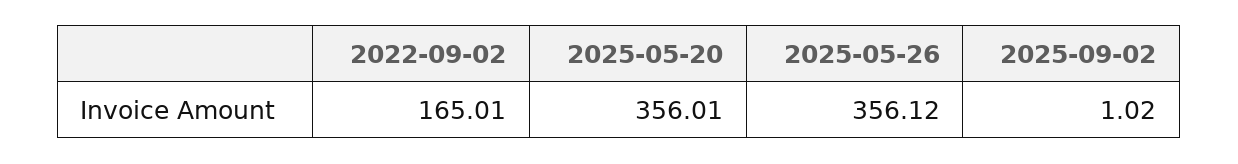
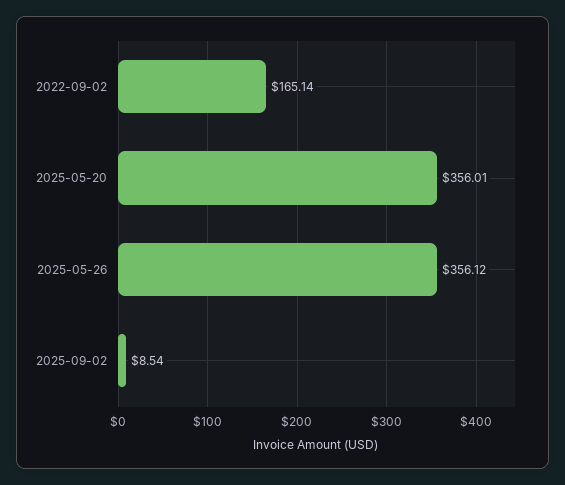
  {
-   "2022-09-02": 165.01,
+   "2022-09-02": 165.14,
    "2025-05-20": 356.01,
    "2025-05-26": 356.12,
-   "2025-09-02": 1.02
+   "2025-09-02": 8.54
  }

